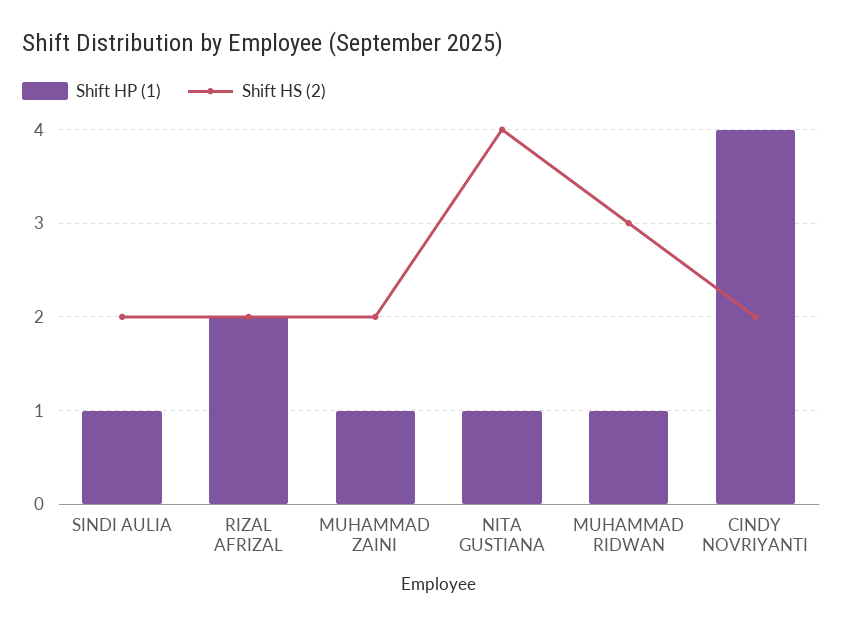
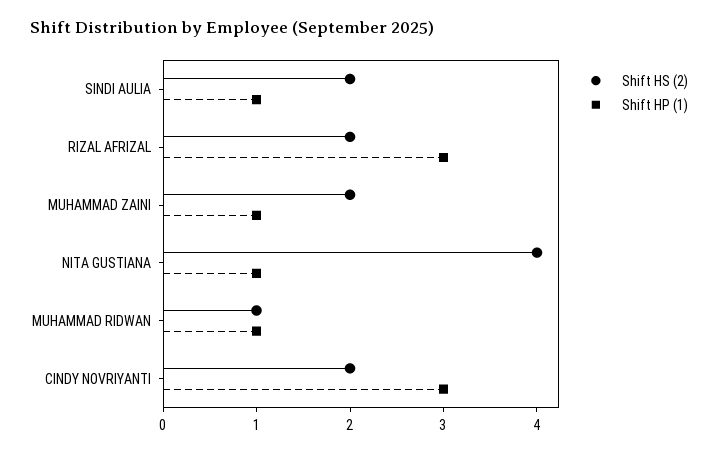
  {
    "Shift HP (1)": {
      "SINDI AULIA": 1,
-     "RIZAL AFRIZAL": 2,
+     "RIZAL AFRIZAL": 3,
      "MUHAMMAD ZAINI": 1,
      "NITA GUSTIANA": 1,
      "MUHAMMAD RIDWAN": 1,
-     "CINDY NOVRIYANTI": 4
+     "CINDY NOVRIYANTI": 3
    },
    "Shift HS (2)": {
      "SINDI AULIA": 2,
      "RIZAL AFRIZAL": 2,
      "MUHAMMAD ZAINI": 2,
      "NITA GUSTIANA": 4,
-     "MUHAMMAD RIDWAN": 3,
+     "MUHAMMAD RIDWAN": 1,
      "CINDY NOVRIYANTI": 2
    }
  }

